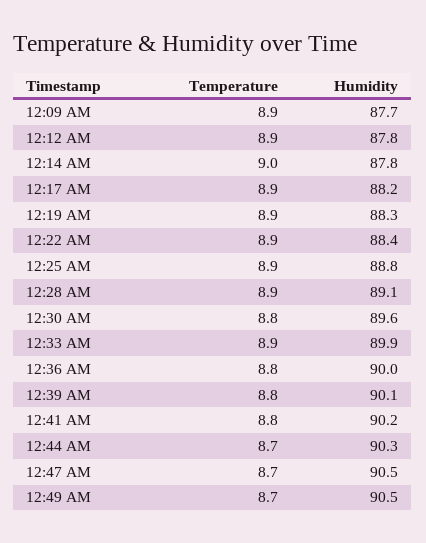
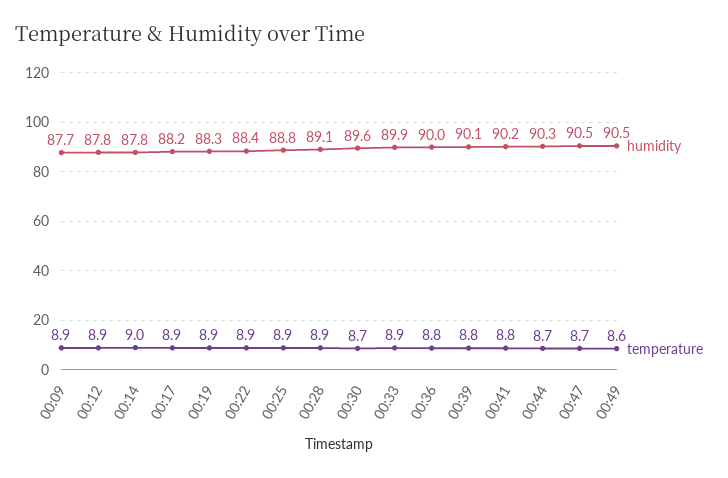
  {
    "Temperature": {
      "12:09 AM": 8.9,
      "12:12 AM": 8.9,
      "12:14 AM": 9,
      "12:17 AM": 8.9,
      "12:19 AM": 8.9,
      "12:22 AM": 8.9,
      "12:25 AM": 8.9,
      "12:28 AM": 8.9,
-     "12:30 AM": 8.8,
+     "12:30 AM": 8.7,
      "12:33 AM": 8.9,
      "12:36 AM": 8.8,
      "12:39 AM": 8.8,
      "12:41 AM": 8.8,
      "12:44 AM": 8.7,
      "12:47 AM": 8.7,
-     "12:49 AM": 8.7
+     "12:49 AM": 8.6
    },
    "Humidity": {
      "12:09 AM": 87.7,
      "12:12 AM": 87.8,
      "12:14 AM": 87.8,
      "12:17 AM": 88.2,
      "12:19 AM": 88.3,
      "12:22 AM": 88.4,
      "12:25 AM": 88.8,
      "12:28 AM": 89.1,
      "12:30 AM": 89.6,
      "12:33 AM": 89.9,
      "12:36 AM": 90,
      "12:39 AM": 90.1,
      "12:41 AM": 90.2,
      "12:44 AM": 90.3,
      "12:47 AM": 90.5,
      "12:49 AM": 90.5
    }
  }

